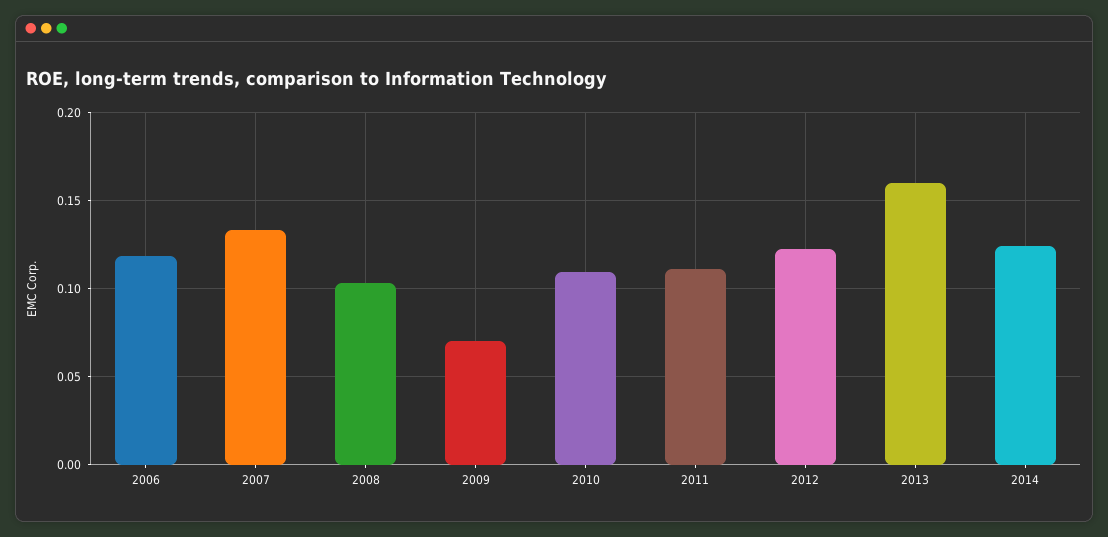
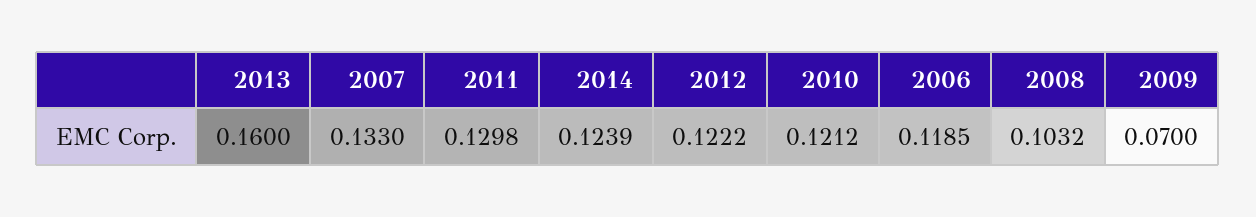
  {
    "2006": 0.1185,
    "2007": 0.133,
    "2008": 0.1032,
    "2009": 0.07,
-   "2010": 0.11,
+   "2010": 0.1212,
-   "2011": 0.11,
+   "2011": 0.1298,
    "2012": 0.1222,
    "2013": 0.16,
    "2014": 0.1239
  }

